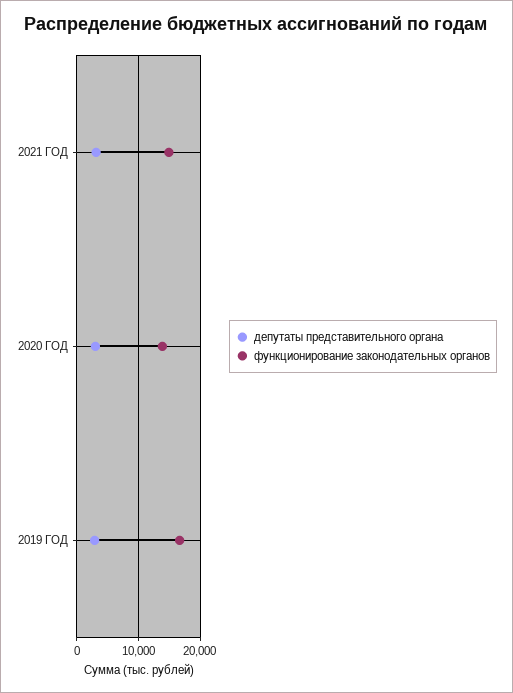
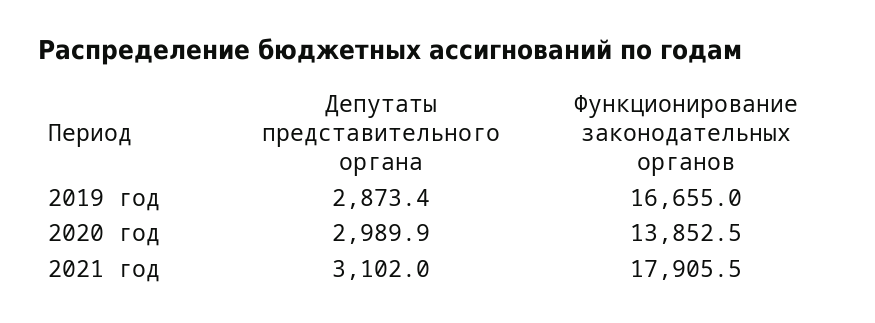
  {
    "депутаты представительного органа": {
      "2021 ГОД": 3102,
      "2020 ГОД": 2989.9,
      "2019 ГОД": 2873.4
    },
    "функционирование законодательных органов": {
-     "2021 ГОД": 15000,
+     "2021 ГОД": 17905.5,
      "2020 ГОД": 13852.5,
      "2019 ГОД": 16655
    }
  }

